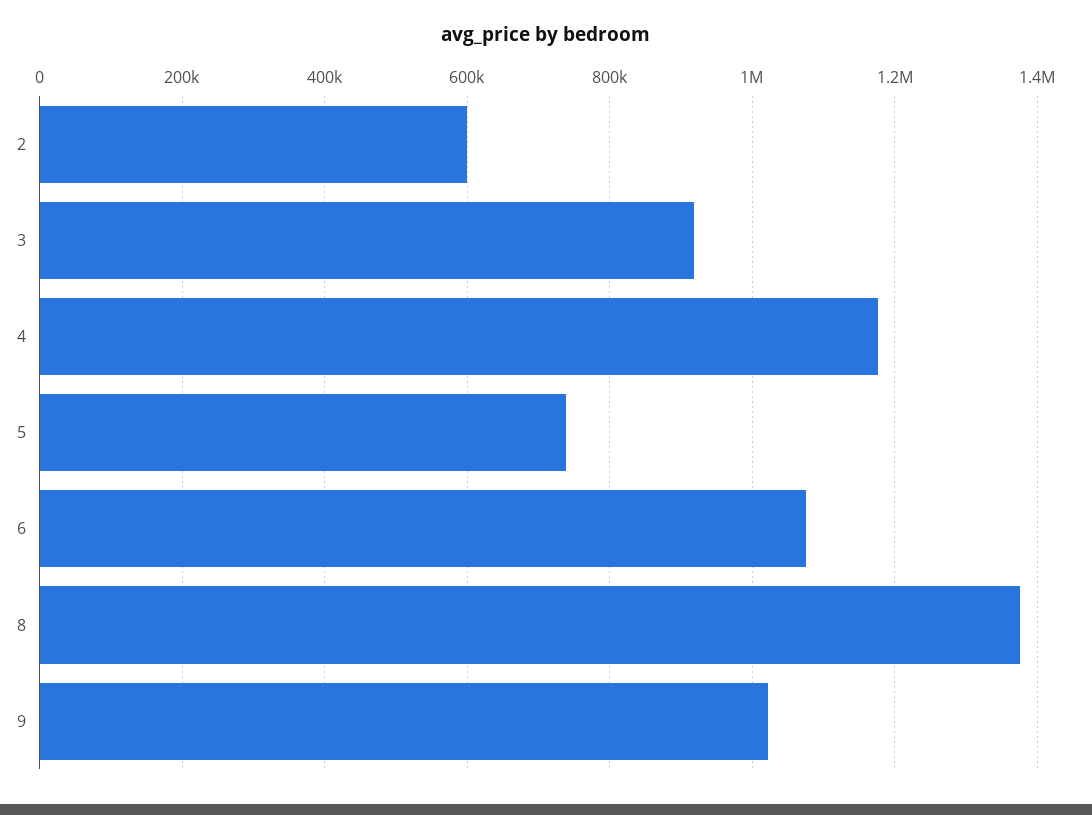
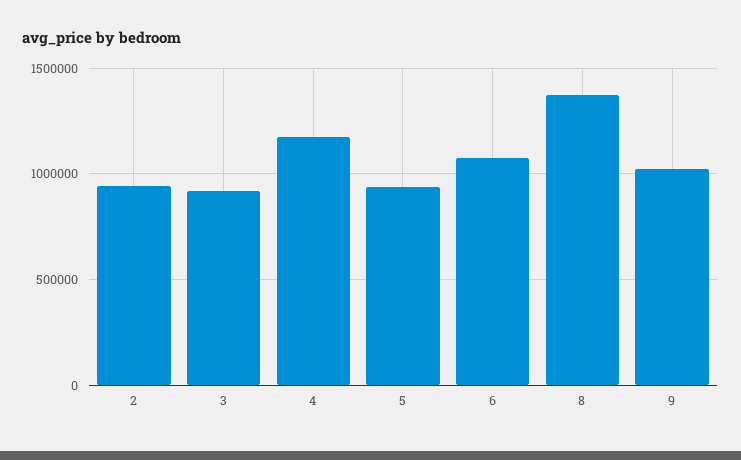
  {
-   "2": 600000,
+   "2": 950000,
    "3": 920000,
    "4": 1180000,
-   "5": 740000,
+   "5": 950000,
    "6": 1080000,
    "8": 1380000,
    "9": 1020000
  }

